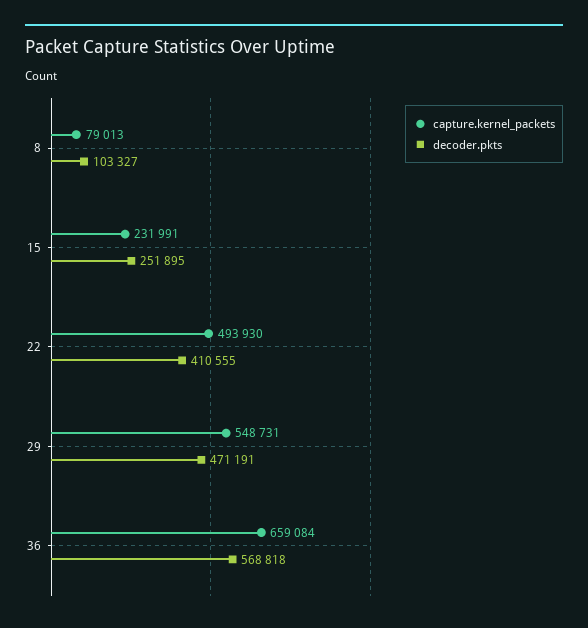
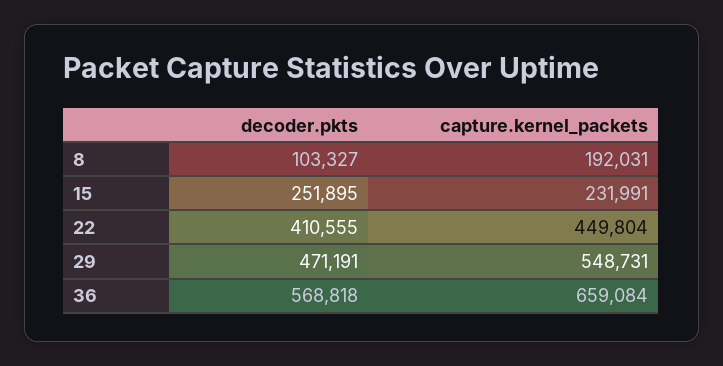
  {
    "capture.kernel_packets": {
-     "8": 79013,
+     "8": 192031,
      "15": 231991,
-     "22": 493930,
+     "22": 449804,
      "29": 548731,
      "36": 659084
    },
    "decoder.pkts": {
      "8": 103327,
      "15": 251895,
      "22": 410555,
      "29": 471191,
      "36": 568818
    }
  }

